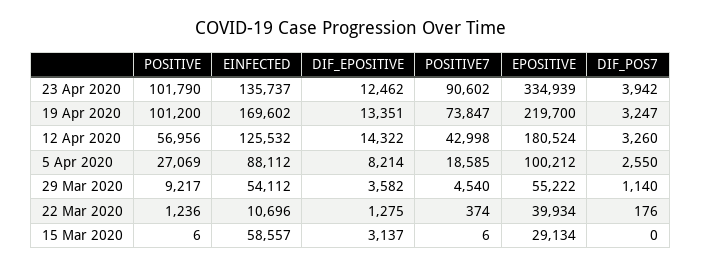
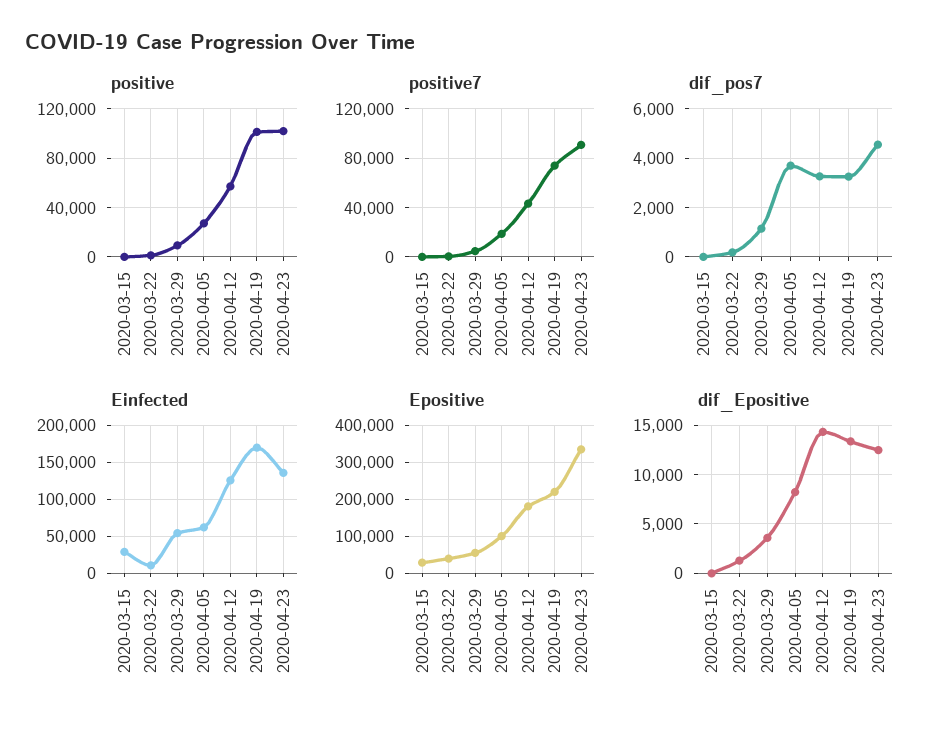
  {
    "POSITIVE": {
      "23 Apr 2020": 101790,
      "19 Apr 2020": 101200,
      "12 Apr 2020": 56956,
      "5 Apr 2020": 27069,
      "29 Mar 2020": 9217,
      "22 Mar 2020": 1236,
      "15 Mar 2020": 6
    },
    "EINFECTED": {
      "23 Apr 2020": 135737,
      "19 Apr 2020": 169602,
      "12 Apr 2020": 125532,
-     "5 Apr 2020": 88112,
+     "5 Apr 2020": 60000,
      "29 Mar 2020": 54112,
      "22 Mar 2020": 10696,
-     "15 Mar 2020": 58557
+     "15 Mar 2020": 30000
    },
    "DIF_EPOSITIVE": {
      "23 Apr 2020": 12462,
      "19 Apr 2020": 13351,
      "12 Apr 2020": 14322,
      "5 Apr 2020": 8214,
      "29 Mar 2020": 3582,
      "22 Mar 2020": 1275,
-     "15 Mar 2020": 3137
+     "15 Mar 2020": 0
    },
    "POSITIVE7": {
      "23 Apr 2020": 90602,
      "19 Apr 2020": 73847,
      "12 Apr 2020": 42998,
      "5 Apr 2020": 18585,
      "29 Mar 2020": 4540,
      "22 Mar 2020": 374,
      "15 Mar 2020": 6
    },
    "EPOSITIVE": {
      "23 Apr 2020": 334939,
      "19 Apr 2020": 219700,
      "12 Apr 2020": 180524,
      "5 Apr 2020": 100212,
      "29 Mar 2020": 55222,
      "22 Mar 2020": 39934,
      "15 Mar 2020": 29134
    },
    "DIF_POS7": {
-     "23 Apr 2020": 3942,
+     "23 Apr 2020": 4500,
      "19 Apr 2020": 3247,
      "12 Apr 2020": 3260,
-     "5 Apr 2020": 2550,
+     "5 Apr 2020": 3750,
      "29 Mar 2020": 1140,
      "22 Mar 2020": 176,
      "15 Mar 2020": 0
    }
  }

